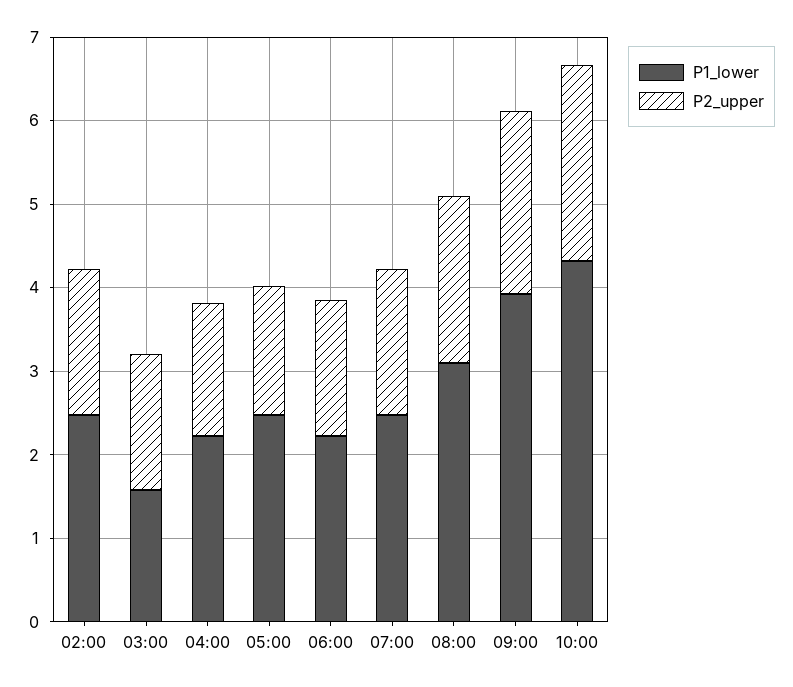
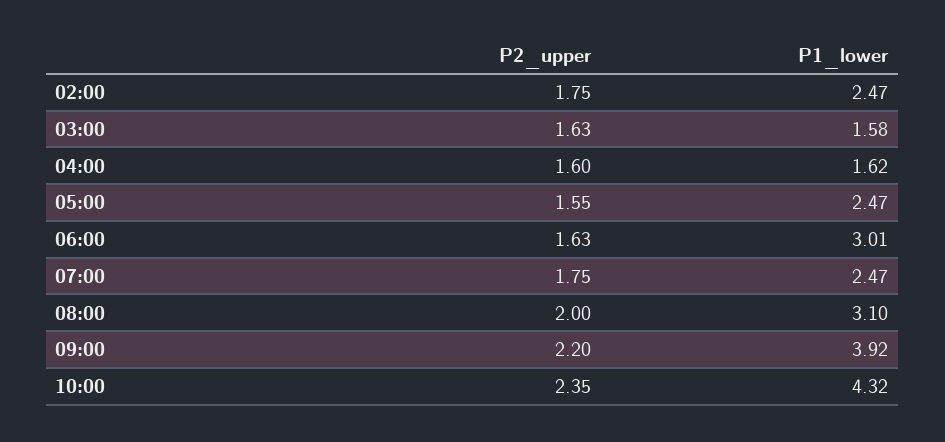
  {
    "P1_lower": {
      "02:00": 2.47,
      "03:00": 1.58,
-     "04:00": 2.2,
+     "04:00": 1.62,
      "05:00": 2.47,
-     "06:00": 2.2,
+     "06:00": 3.01,
      "07:00": 2.47,
      "08:00": 3.1,
      "09:00": 3.92,
      "10:00": 4.32
    },
    "P2_upper": {
      "02:00": 1.75,
      "03:00": 1.63,
      "04:00": 1.6,
      "05:00": 1.55,
      "06:00": 1.63,
      "07:00": 1.75,
      "08:00": 2,
      "09:00": 2.2,
      "10:00": 2.35
    }
  }

